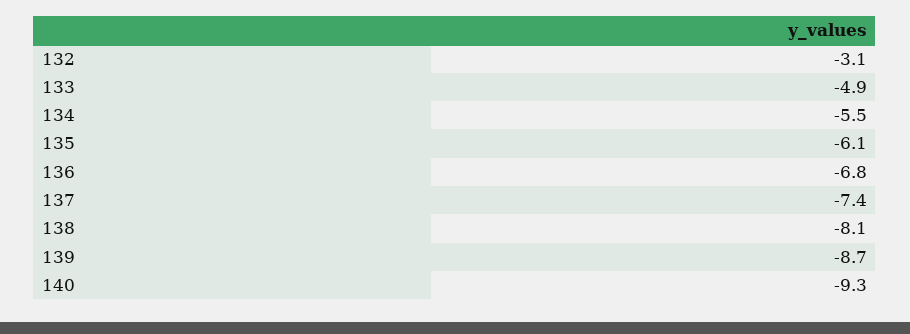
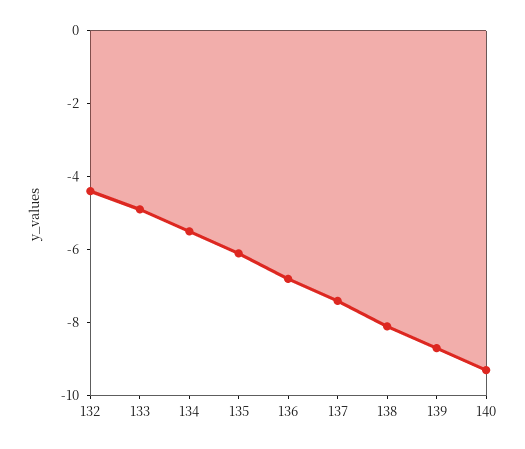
  {
-   "132": -3.1,
+   "132": -4.5,
    "133": -4.9,
    "134": -5.5,
    "135": -6.1,
    "136": -6.8,
    "137": -7.4,
    "138": -8.1,
    "139": -8.7,
    "140": -9.3
  }

